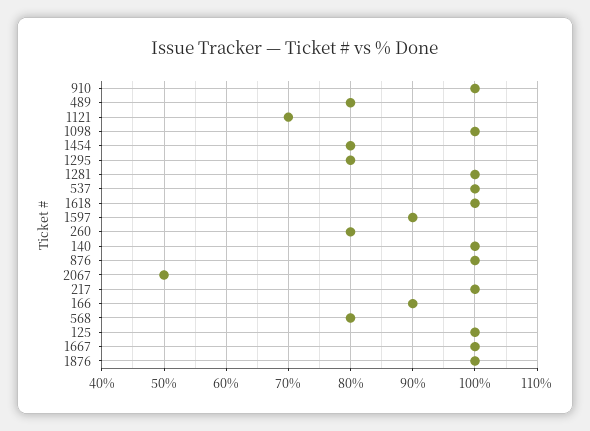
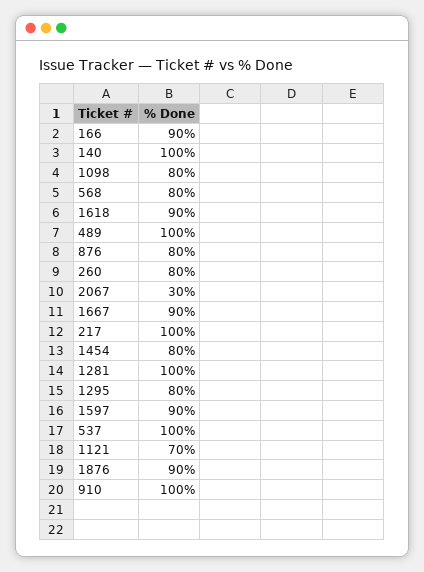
  {
    "910": 100,
-   "489": 80,
+   "489": 100,
    "1121": 70,
-   "1098": 100,
+   "1098": 80,
    "1454": 80,
    "1295": 80,
    "1281": 100,
    "537": 100,
-   "1618": 100,
+   "1618": 90,
    "1597": 90,
    "260": 80,
    "140": 100,
-   "876": 100,
+   "876": 80,
-   "2067": 50,
+   "2067": 30,
    "217": 100,
    "166": 90,
    "568": 80,
-   "125": 100,
-   "1667": 100,
+   "1667": 90,
-   "1876": 100
+   "1876": 90
  }

